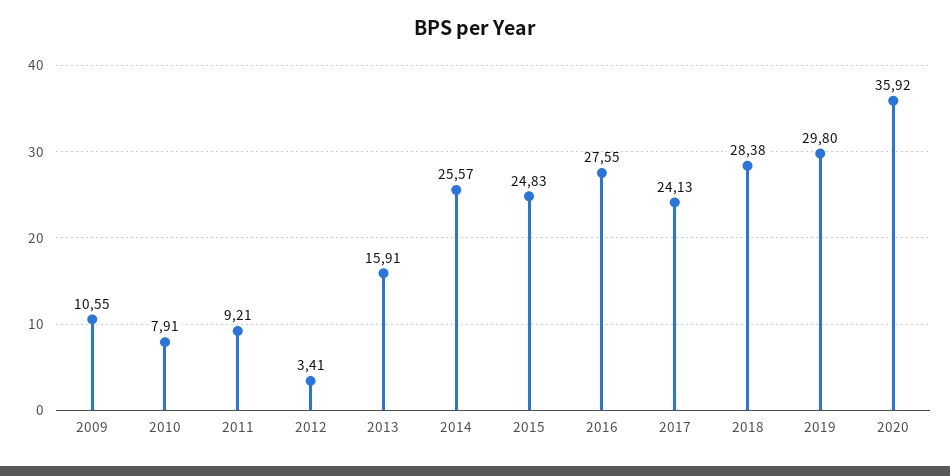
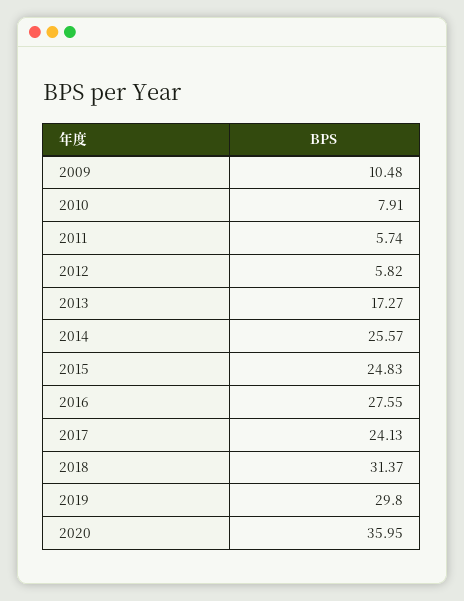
  {
-   "2009": 10.55,
+   "2009": 10.48,
    "2010": 7.91,
-   "2011": 9.21,
+   "2011": 5.74,
-   "2012": 3.41,
+   "2012": 5.82,
-   "2013": 15.91,
+   "2013": 17.27,
    "2014": 25.57,
    "2015": 24.83,
    "2016": 27.55,
    "2017": 24.13,
-   "2018": 28.38,
+   "2018": 31.37,
    "2019": 29.8,
-   "2020": 35.92
+   "2020": 35.95
  }

